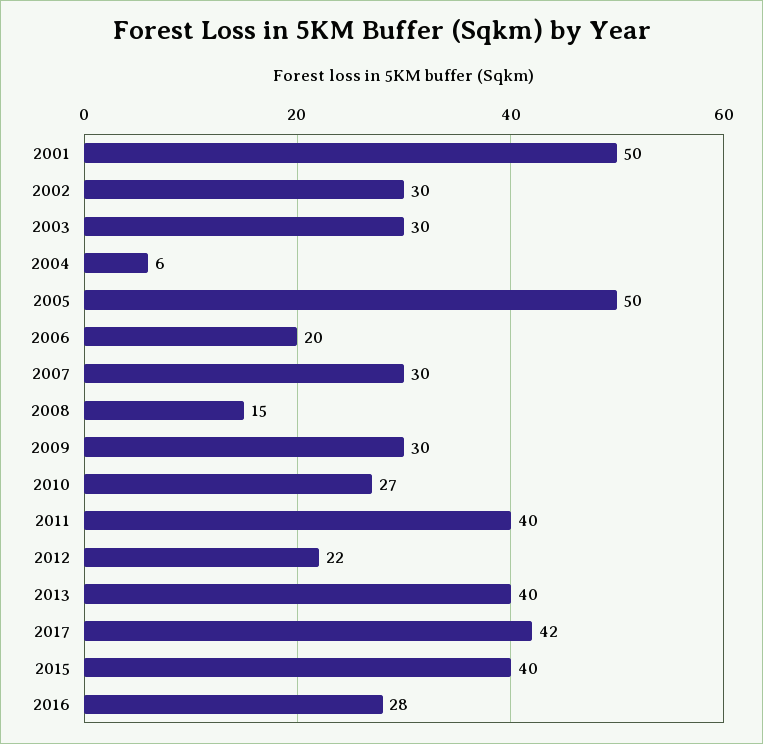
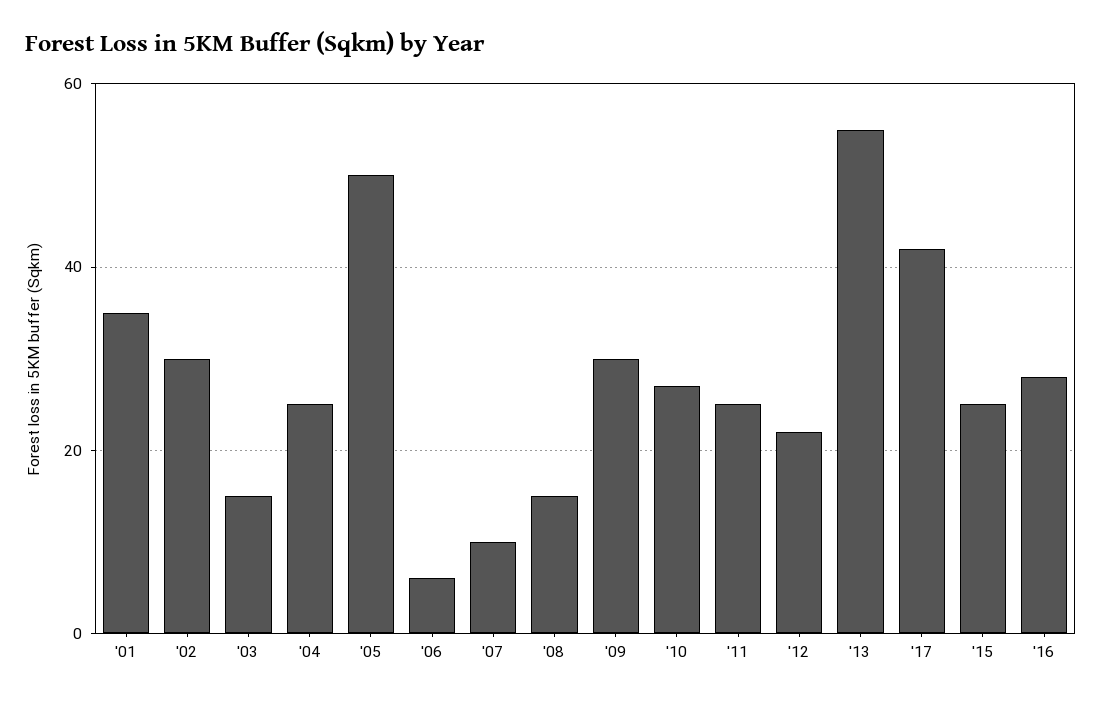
  {
-   "2001": 50,
+   "2001": 35,
    "2002": 30,
-   "2003": 30,
+   "2003": 15,
-   "2004": 6,
+   "2004": 25,
    "2005": 50,
-   "2006": 20,
+   "2006": 5,
-   "2007": 30,
+   "2007": 10,
    "2008": 15,
    "2009": 30,
    "2010": 27,
-   "2011": 40,
+   "2011": 25,
    "2012": 22,
-   "2013": 40,
+   "2013": 55,
    "2017": 42,
-   "2015": 40,
+   "2015": 25,
    "2016": 28
  }

